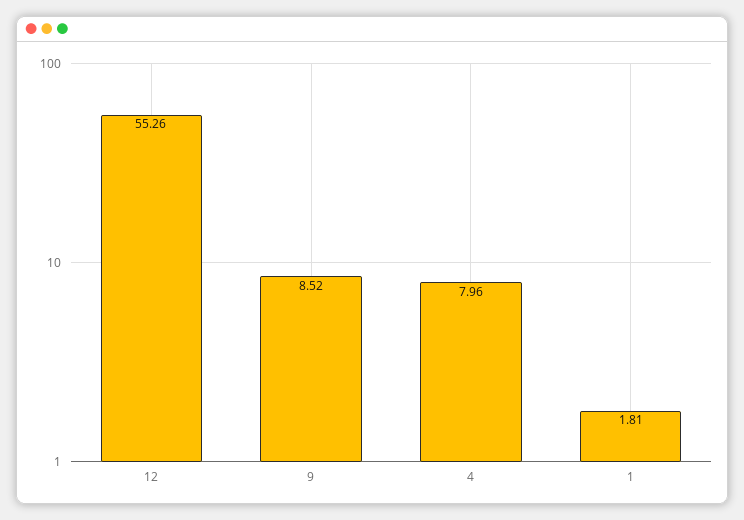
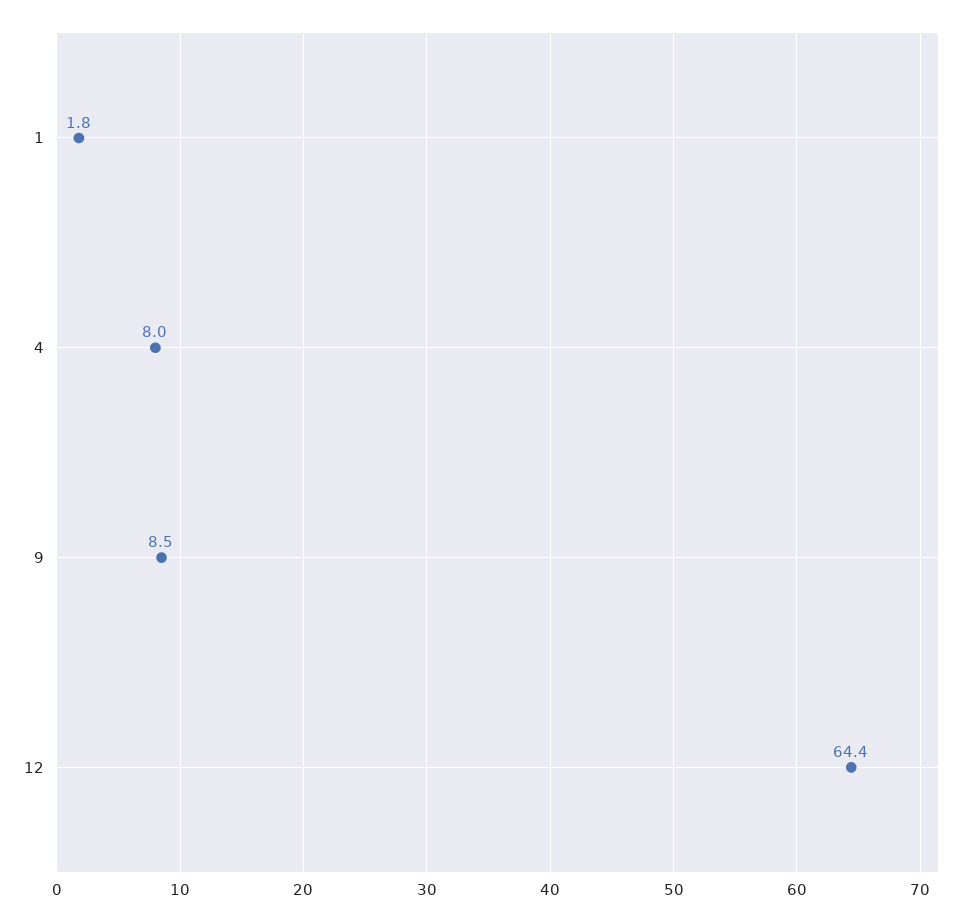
  {
-   "12": 55.26,
+   "12": 64.4,
    "9": 8.52,
    "4": 7.96,
    "1": 1.81
  }

